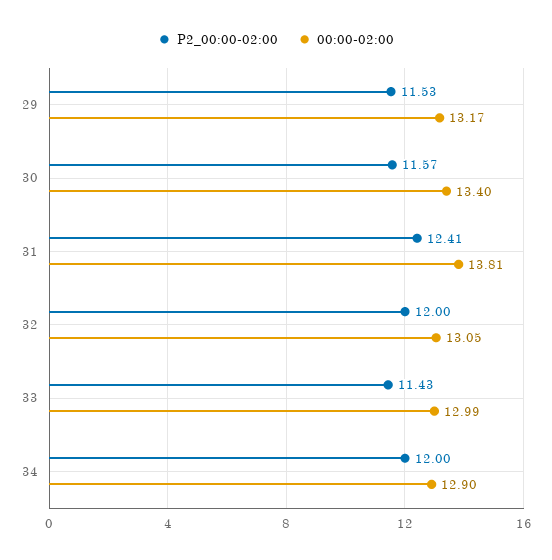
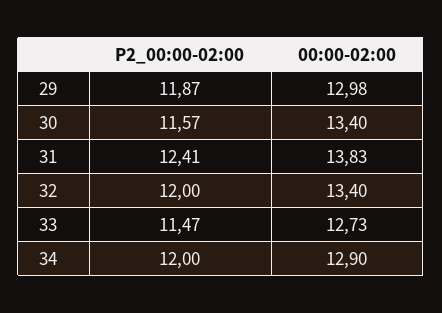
  {
    "P2_00:00-02:00": {
-     "29": 11.53,
+     "29": 11.87,
      "30": 11.57,
      "31": 12.41,
      "32": 12,
-     "33": 11.43,
+     "33": 11.47,
      "34": 12
    },
    "00:00-02:00": {
-     "29": 13.17,
+     "29": 12.98,
      "30": 13.4,
-     "31": 13.81,
+     "31": 13.83,
-     "32": 13.05,
+     "32": 13.4,
-     "33": 12.99,
+     "33": 12.73,
      "34": 12.9
    }
  }

